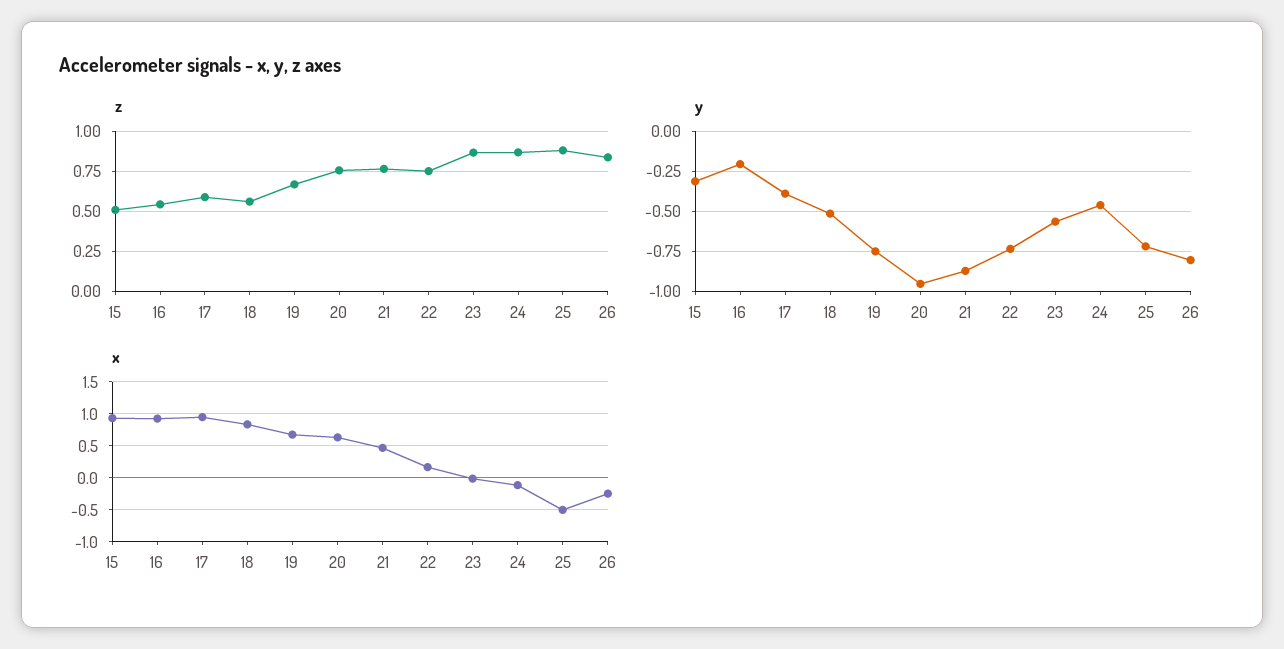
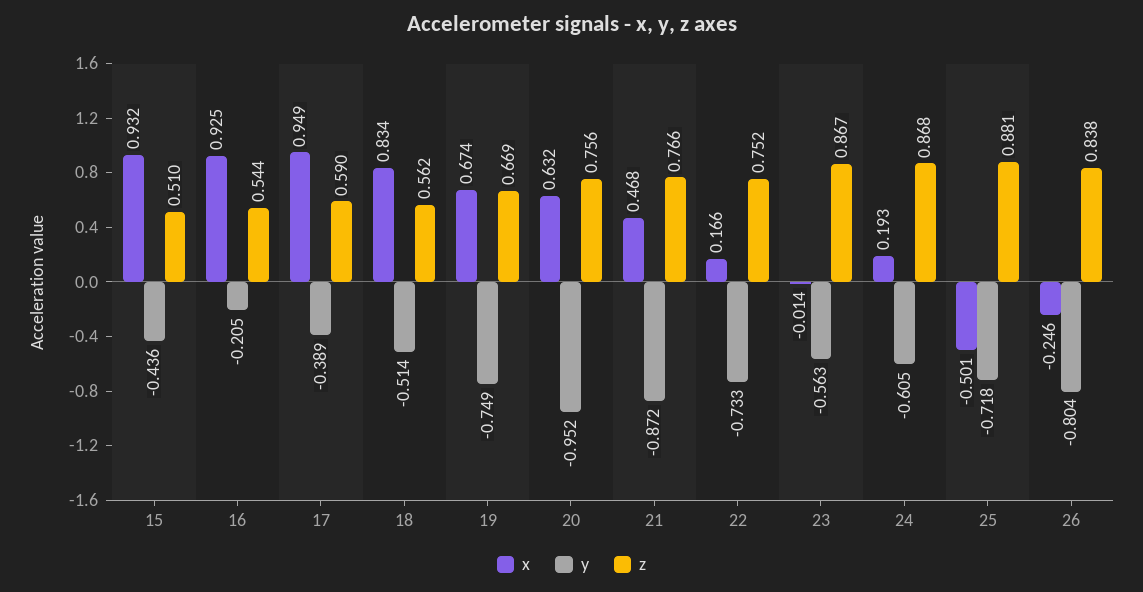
  {
    "z": {
      "15": 0.51,
      "16": 0.544,
      "17": 0.59,
      "18": 0.562,
      "19": 0.669,
      "20": 0.756,
      "21": 0.766,
      "22": 0.752,
      "23": 0.867,
      "24": 0.868,
      "25": 0.881,
      "26": 0.838
    },
    "y": {
-     "15": -0.3,
+     "15": -0.436,
      "16": -0.205,
      "17": -0.389,
      "18": -0.514,
      "19": -0.749,
      "20": -0.952,
      "21": -0.872,
      "22": -0.733,
      "23": -0.563,
-     "24": -0.45,
+     "24": -0.605,
      "25": -0.718,
      "26": -0.804
    },
    "x": {
      "15": 0.932,
      "16": 0.925,
      "17": 0.949,
      "18": 0.834,
      "19": 0.674,
      "20": 0.632,
      "21": 0.468,
      "22": 0.166,
      "23": -0.014,
-     "24": -0.1,
+     "24": 0.193,
      "25": -0.501,
      "26": -0.246
    }
  }

